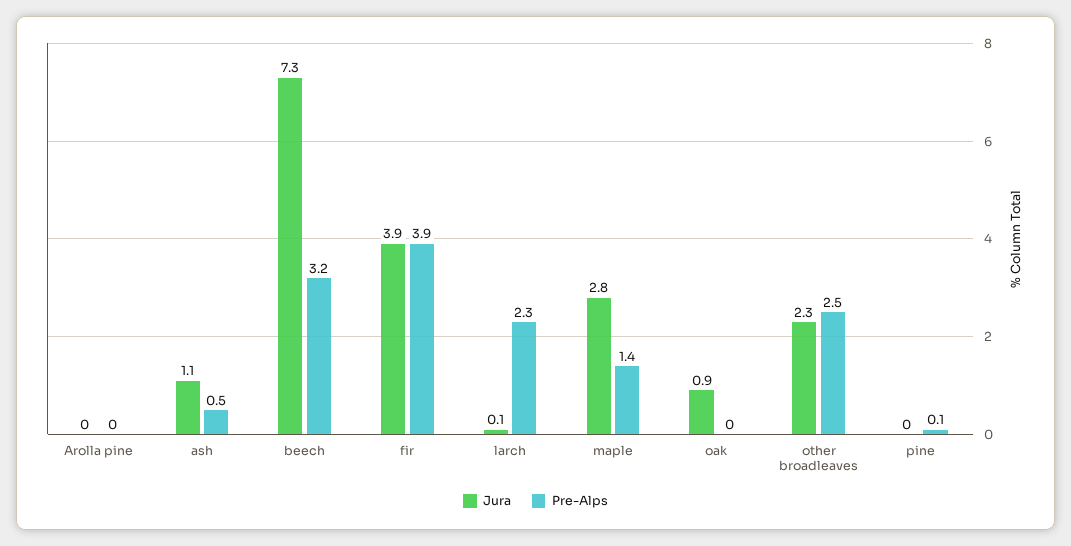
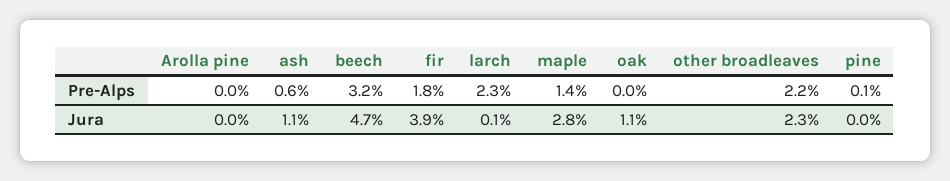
  {
    "Jura": {
      "Arolla pine": 0,
      "ash": 1.1,
-     "beech": 7.3,
+     "beech": 4.7,
      "fir": 3.9,
      "larch": 0.1,
      "maple": 2.8,
-     "oak": 0.9,
+     "oak": 1.1,
      "other broadleaves": 2.3,
      "pine": 0
    },
    "Pre-Alps": {
      "Arolla pine": 0,
-     "ash": 0.5,
+     "ash": 0.6,
      "beech": 3.2,
-     "fir": 3.9,
+     "fir": 1.8,
      "larch": 2.3,
      "maple": 1.4,
      "oak": 0,
-     "other broadleaves": 2.5,
+     "other broadleaves": 2.2,
      "pine": 0.1
    }
  }

